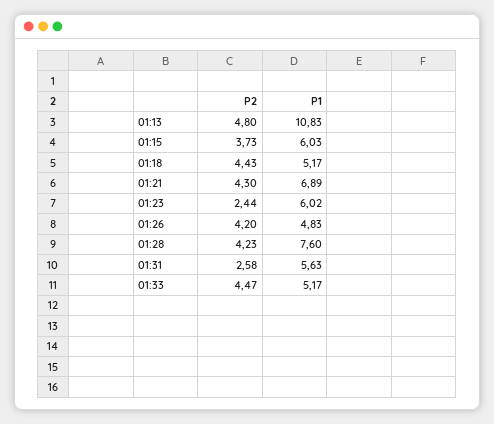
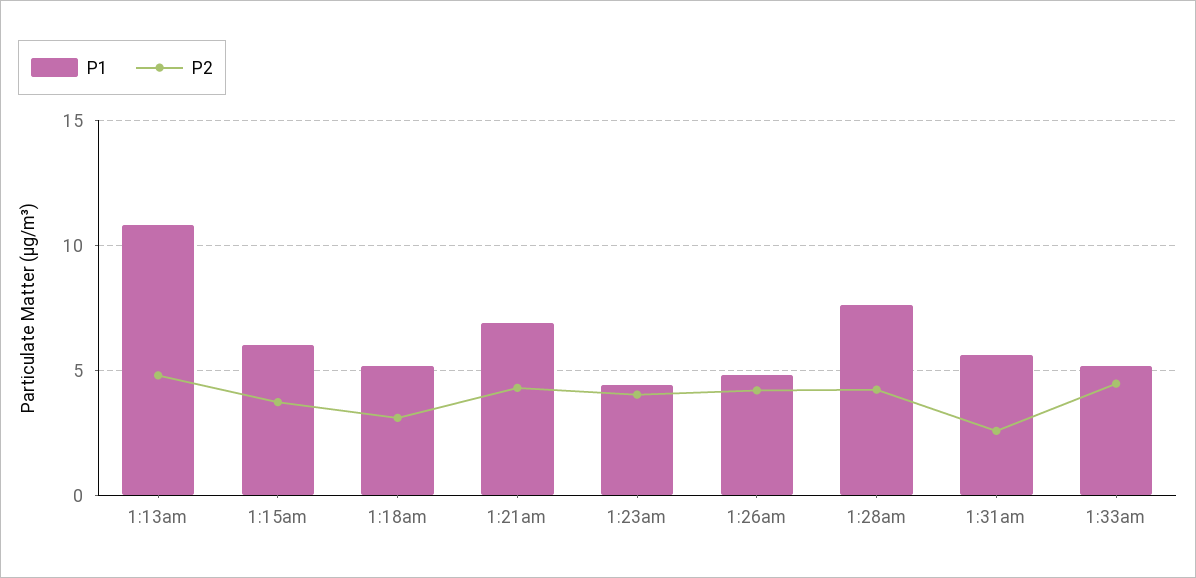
  {
    "P2": {
      "01:13": 4.8,
      "01:15": 3.73,
-     "01:18": 4.43,
+     "01:18": 3,
      "01:21": 4.3,
-     "01:23": 2.44,
+     "01:23": 4,
      "01:26": 4.2,
      "01:28": 4.23,
      "01:31": 2.58,
      "01:33": 4.47
    },
    "P1": {
      "01:13": 10.83,
      "01:15": 6.03,
      "01:18": 5.17,
      "01:21": 6.89,
-     "01:23": 6.02,
+     "01:23": 4.5,
      "01:26": 4.83,
      "01:28": 7.6,
      "01:31": 5.63,
      "01:33": 5.17
    }
  }

